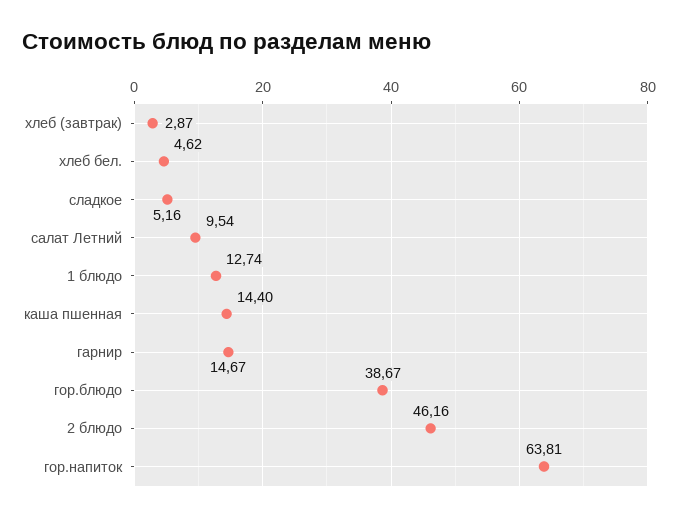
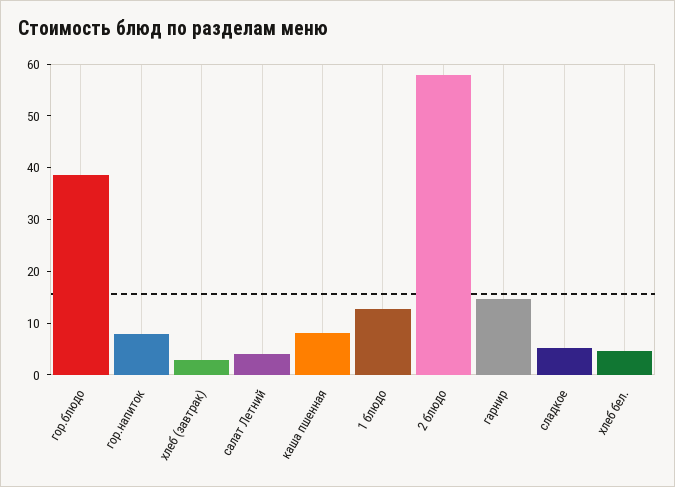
  {
    "хлеб (завтрак)": 2.87,
    "хлеб бел.": 4.62,
    "сладкое": 5.16,
-   "салат Летний": 9.54,
+   "салат Летний": 4,
    "1 блюдо": 12.74,
-   "каша пшенная": 14.4,
+   "каша пшенная": 8,
    "гарнир": 14.67,
    "гор.блюдо": 38.67,
-   "2 блюдо": 46.16,
+   "2 блюдо": 58,
-   "гор.напиток": 63.81
+   "гор.напиток": 8
  }

